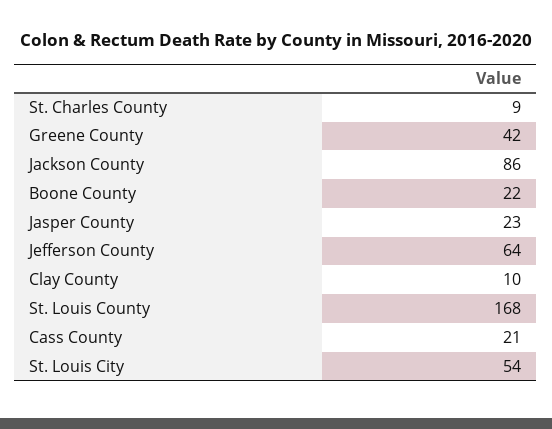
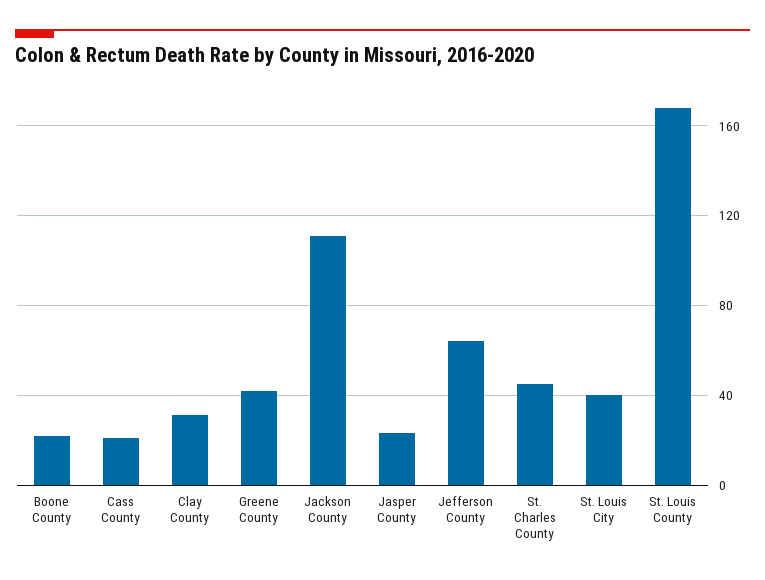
  {
-   "St. Charles County": 9,
+   "St. Charles County": 45,
    "Greene County": 42,
-   "Jackson County": 86,
+   "Jackson County": 110,
    "Boone County": 22,
    "Jasper County": 23,
    "Jefferson County": 64,
-   "Clay County": 10,
+   "Clay County": 30,
    "St. Louis County": 168,
    "Cass County": 21,
-   "St. Louis City": 54
+   "St. Louis City": 40
  }

